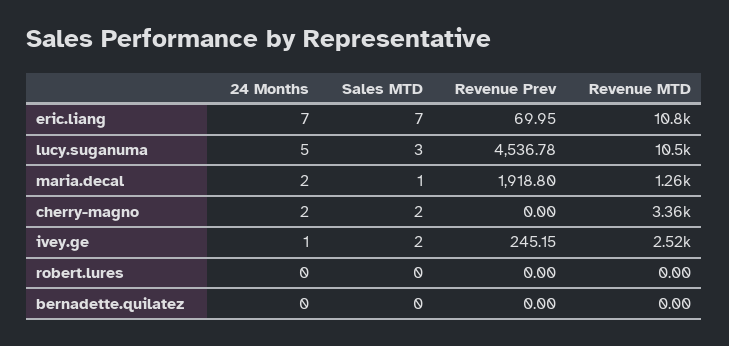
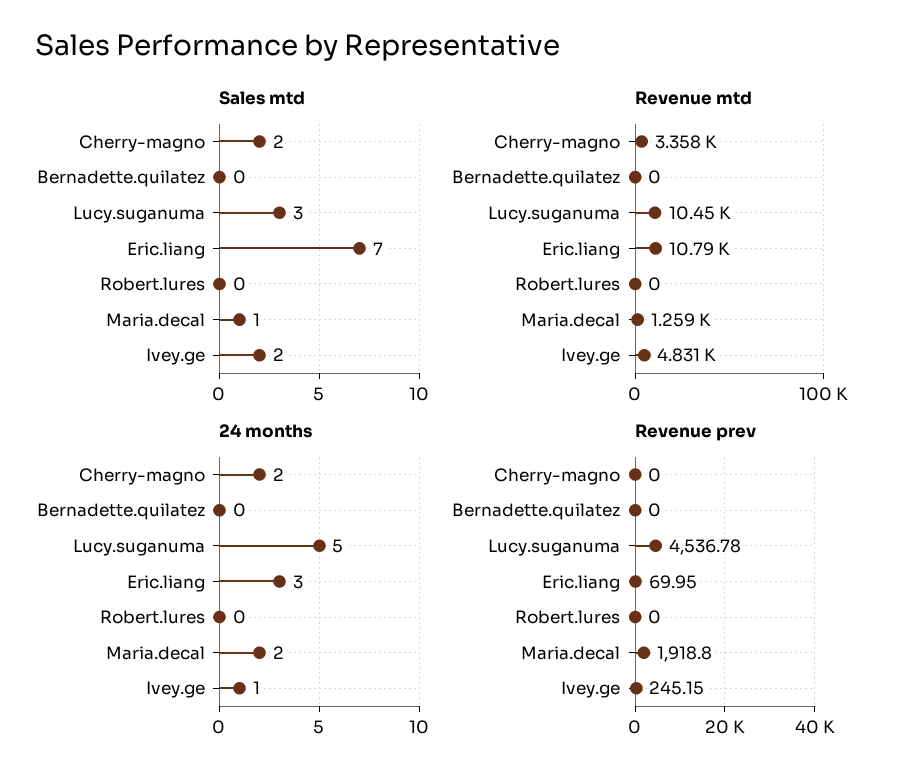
  {
    "24 Months": {
-     "eric.liang": 7,
+     "eric.liang": 3,
      "lucy.suganuma": 5,
      "maria.decal": 2,
      "cherry-magno": 2,
      "ivey.ge": 1,
      "robert.lures": 0,
      "bernadette.quilatez": 0
    },
    "Sales MTD": {
      "eric.liang": 7,
      "lucy.suganuma": 3,
      "maria.decal": 1,
      "cherry-magno": 2,
      "ivey.ge": 2,
      "robert.lures": 0,
      "bernadette.quilatez": 0
    },
    "Revenue Prev": {
      "eric.liang": 69.95,
      "lucy.suganuma": 4536.78,
      "maria.decal": 1918.8,
      "cherry-magno": 0,
      "ivey.ge": 245.15,
      "robert.lures": 0,
      "bernadette.quilatez": 0
    },
    "Revenue MTD": {
      "eric.liang": 10790,
      "lucy.suganuma": 10450,
      "maria.decal": 1259,
      "cherry-magno": 3358,
-     "ivey.ge": 2520,
+     "ivey.ge": 4831,
      "robert.lures": 0,
      "bernadette.quilatez": 0
    }
  }

